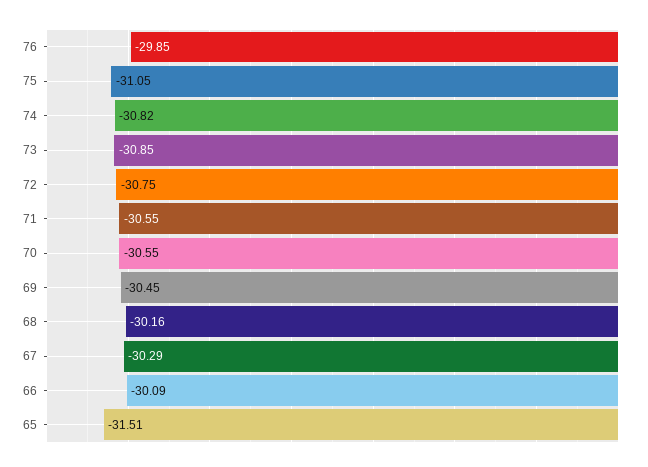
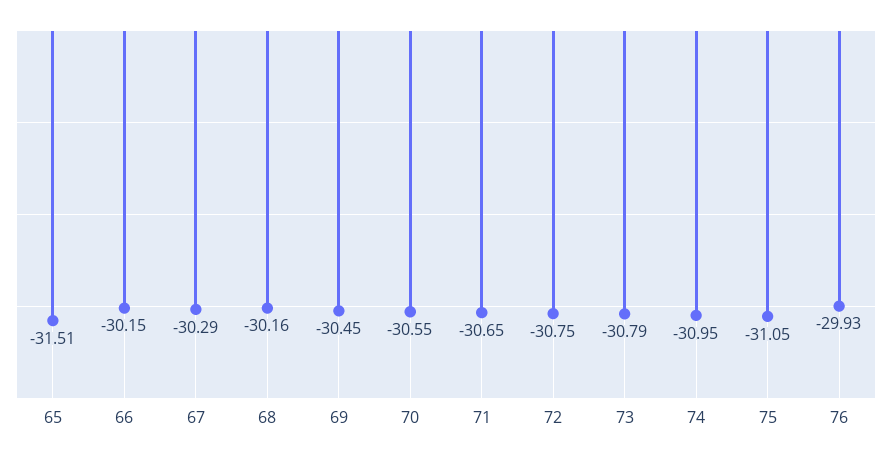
  {
-   "76": -29.85,
+   "76": -29.93,
    "75": -31.05,
-   "74": -30.82,
+   "74": -30.95,
-   "73": -30.85,
+   "73": -30.79,
    "72": -30.75,
-   "71": -30.55,
+   "71": -30.65,
    "70": -30.55,
    "69": -30.45,
    "68": -30.16,
    "67": -30.29,
-   "66": -30.09,
+   "66": -30.15,
    "65": -31.51
  }

